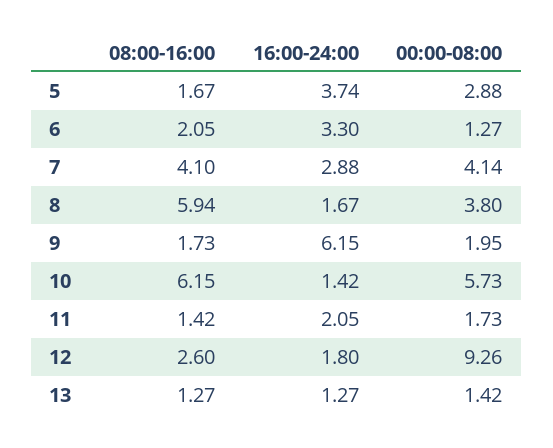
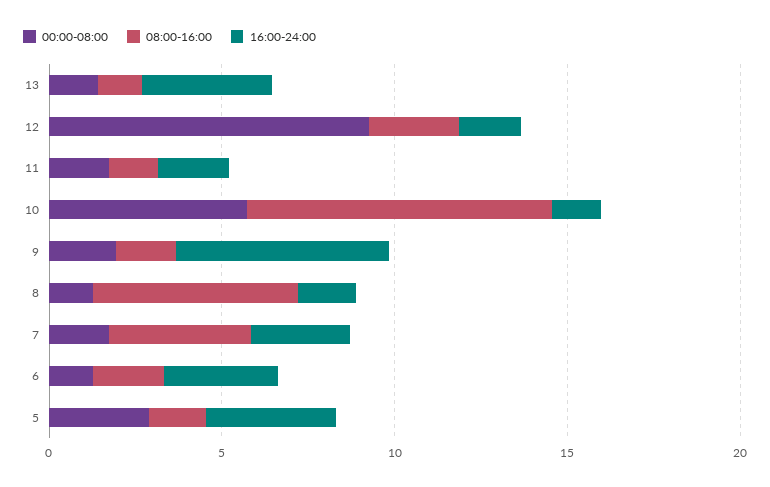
  {
    "08:00-16:00": {
      "5": 1.67,
      "6": 2.05,
      "7": 4.1,
      "8": 5.94,
      "9": 1.73,
-     "10": 6.15,
+     "10": 9,
      "11": 1.42,
      "12": 2.6,
      "13": 1.27
    },
    "16:00-24:00": {
      "5": 3.74,
      "6": 3.3,
      "7": 2.88,
      "8": 1.67,
      "9": 6.15,
      "10": 1.42,
      "11": 2.05,
      "12": 1.8,
-     "13": 1.27
+     "13": 4
    },
    "00:00-08:00": {
      "5": 2.88,
      "6": 1.27,
-     "7": 4.14,
+     "7": 2,
-     "8": 3.8,
+     "8": 1,
      "9": 1.95,
      "10": 5.73,
      "11": 1.73,
      "12": 9.26,
      "13": 1.42
    }
  }

